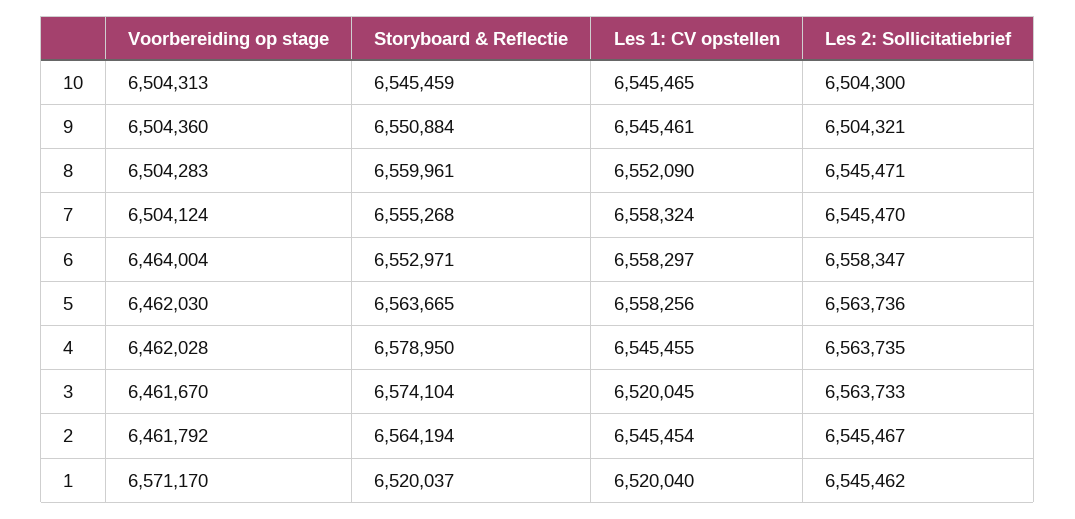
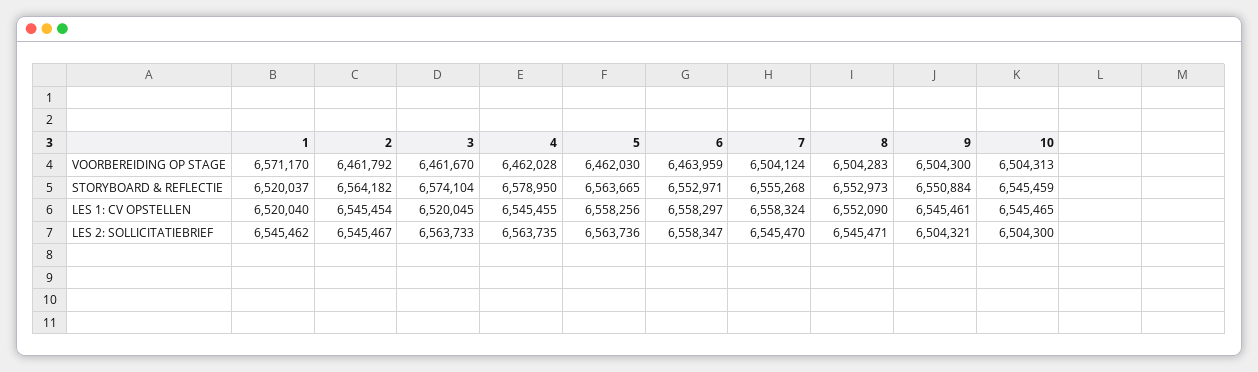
  {
    "Voorbereiding op stage": {
      "10": 6504313,
-     "9": 6504360,
+     "9": 6504300,
      "8": 6504283,
      "7": 6504124,
-     "6": 6464004,
+     "6": 6463959,
      "5": 6462030,
      "4": 6462028,
      "3": 6461670,
      "2": 6461792,
      "1": 6571170
    },
    "Storyboard & Reflectie": {
      "10": 6545459,
      "9": 6550884,
-     "8": 6559961,
+     "8": 6552973,
      "7": 6555268,
      "6": 6552971,
      "5": 6563665,
      "4": 6578950,
      "3": 6574104,
-     "2": 6564194,
+     "2": 6564182,
      "1": 6520037
    },
    "Les 1: CV opstellen": {
      "10": 6545465,
      "9": 6545461,
      "8": 6552090,
      "7": 6558324,
      "6": 6558297,
      "5": 6558256,
      "4": 6545455,
      "3": 6520045,
      "2": 6545454,
      "1": 6520040
    },
    "Les 2: Sollicitatiebrief": {
      "10": 6504300,
      "9": 6504321,
      "8": 6545471,
      "7": 6545470,
      "6": 6558347,
      "5": 6563736,
      "4": 6563735,
      "3": 6563733,
      "2": 6545467,
      "1": 6545462
    }
  }

